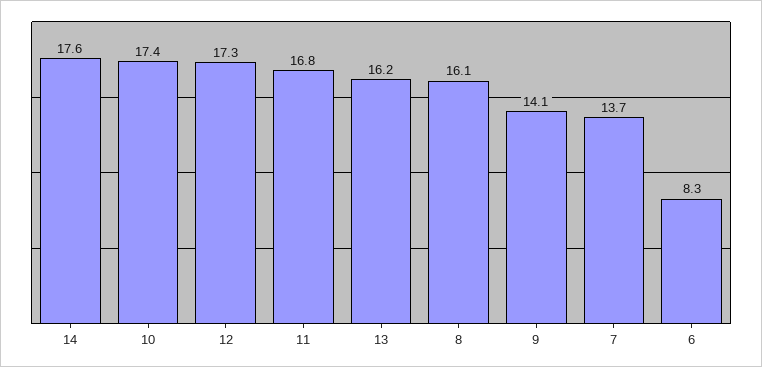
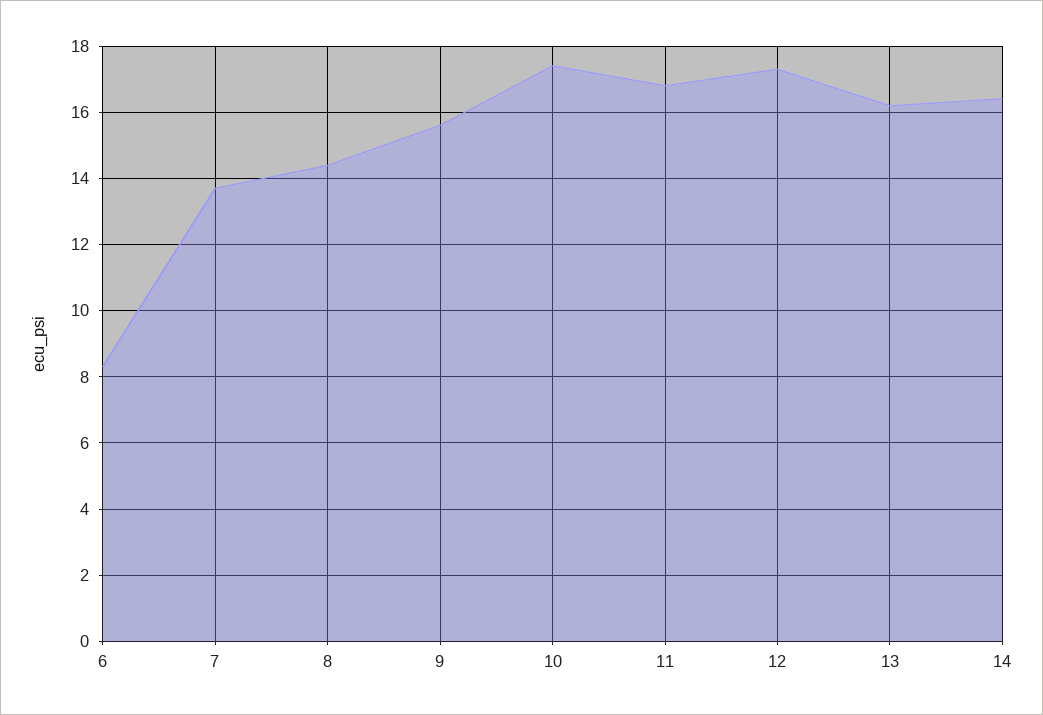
  {
-   "14": 17.6,
+   "14": 16.5,
    "10": 17.4,
    "12": 17.3,
    "11": 16.8,
    "13": 16.2,
-   "8": 16.1,
+   "8": 14.5,
-   "9": 14.1,
+   "9": 15.5,
    "7": 13.7,
    "6": 8.3
  }

